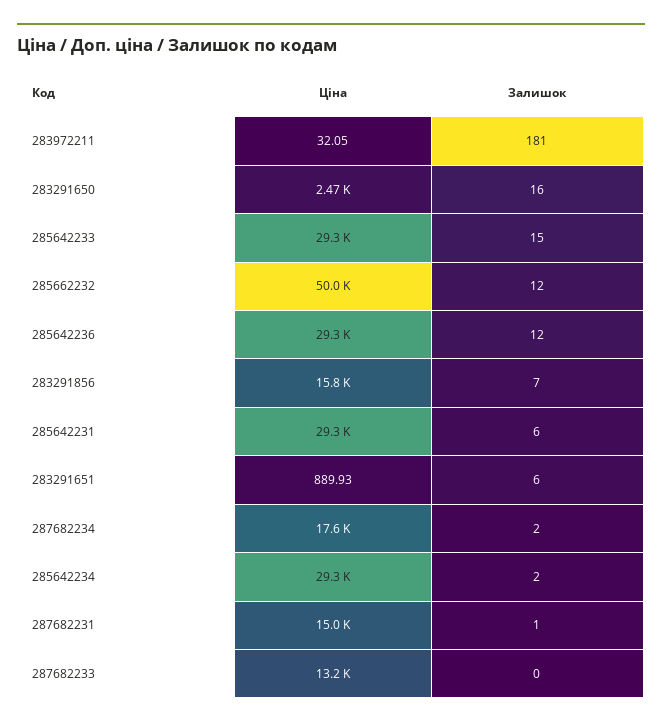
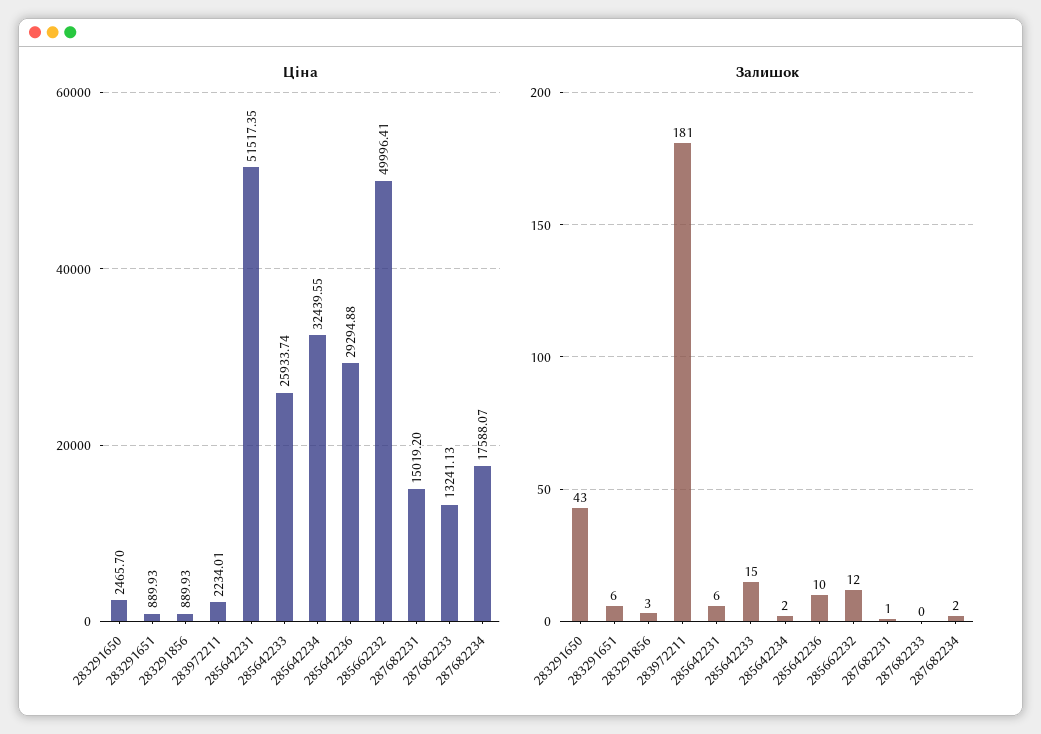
  {
    "Ціна": {
-     "283972211": 32.05,
+     "283972211": 2234.01,
      "283291650": 2465.7,
-     "285642233": 29300,
+     "285642233": 25933.74,
      "285662232": 49996.41,
      "285642236": 29294.88,
-     "283291856": 15800,
+     "283291856": 889.93,
-     "285642231": 29300,
+     "285642231": 51517.35,
      "283291651": 889.93,
      "287682234": 17588.07,
-     "285642234": 29300,
+     "285642234": 32439.55,
      "287682231": 15019.2,
      "287682233": 13241.13
    },
    "Залишок": {
      "283972211": 181,
-     "283291650": 16,
+     "283291650": 43,
      "285642233": 15,
      "285662232": 12,
-     "285642236": 12,
+     "285642236": 10,
-     "283291856": 7,
+     "283291856": 3,
      "285642231": 6,
      "283291651": 6,
      "287682234": 2,
      "285642234": 2,
      "287682231": 1,
      "287682233": 0
    }
  }

